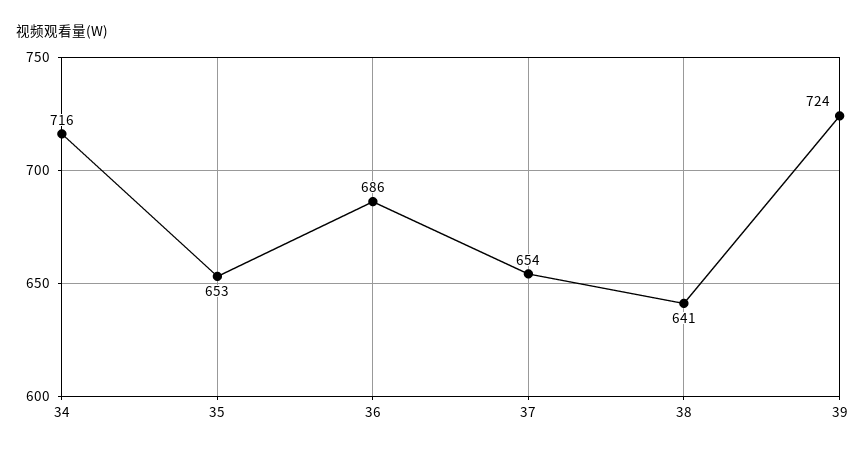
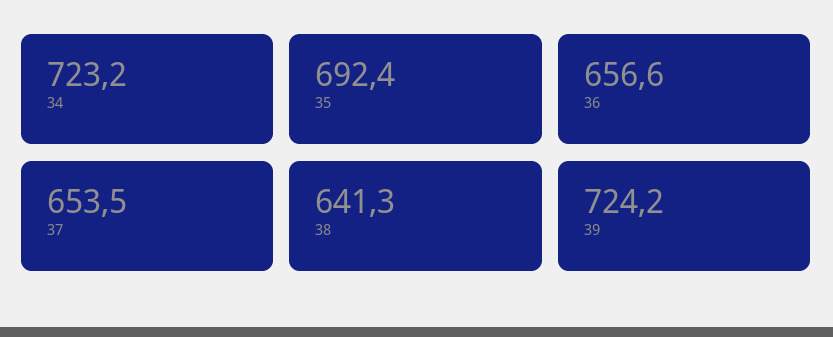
  {
-   "34": 716,
+   "34": 723.2,
-   "35": 653,
+   "35": 692.4,
-   "36": 686,
+   "36": 656.6,
    "37": 653.5,
    "38": 641.3,
    "39": 724.2
  }

